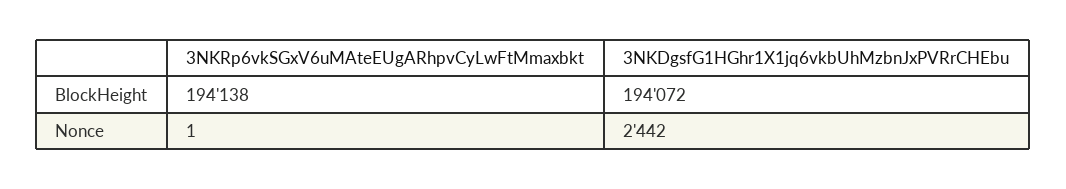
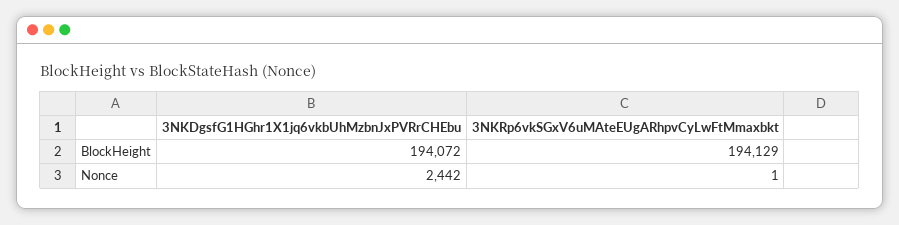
  {
    "3NKRp6vkSGxV6uMAteEUgARhpvCyLwFtMmaxbkt": {
-     "BlockHeight": 194138,
+     "BlockHeight": 194129,
      "Nonce": 1
    },
    "3NKDgsfG1HGhr1X1jq6vkbUhMzbnJxPVRrCHEbu": {
      "BlockHeight": 194072,
      "Nonce": 2442
    }
  }

